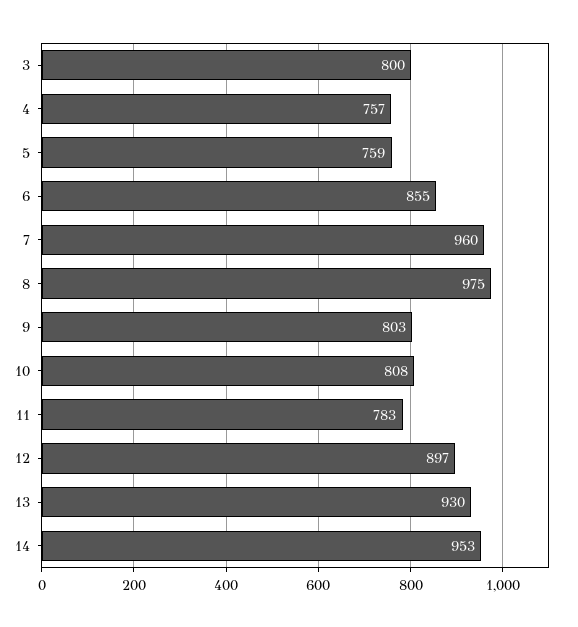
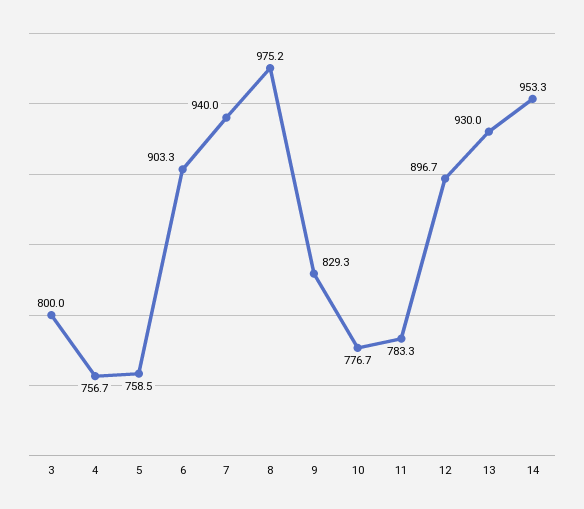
  {
    "3": 800,
    "4": 756.7,
    "5": 758.5,
-   "6": 855,
+   "6": 903.3,
-   "7": 960,
+   "7": 940,
    "8": 975.2,
-   "9": 803,
+   "9": 829.3,
-   "10": 808,
+   "10": 776.7,
    "11": 783.3,
    "12": 896.7,
    "13": 930,
    "14": 953.3
  }

